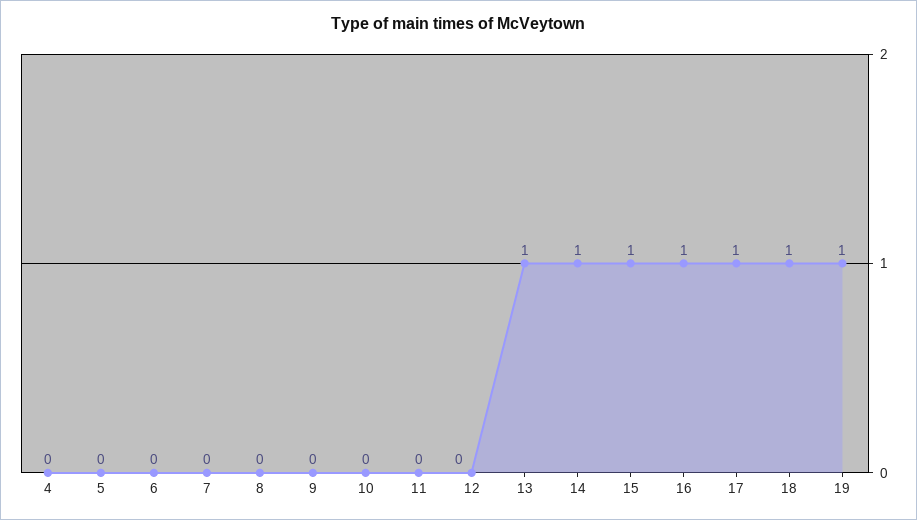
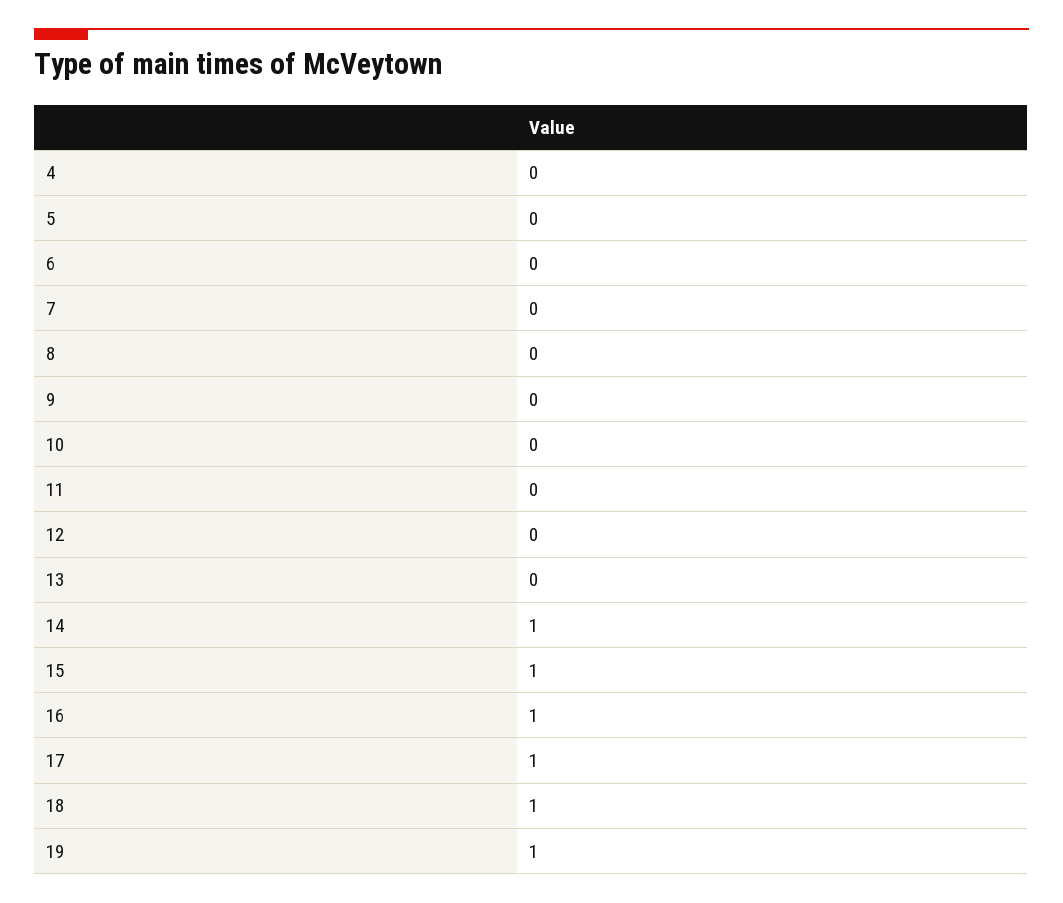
  {
    "4": 0,
    "5": 0,
    "6": 0,
    "7": 0,
    "8": 0,
    "9": 0,
    "10": 0,
    "11": 0,
    "12": 0,
-   "13": 1,
+   "13": 0,
    "14": 1,
    "15": 1,
    "16": 1,
    "17": 1,
    "18": 1,
    "19": 1
  }

